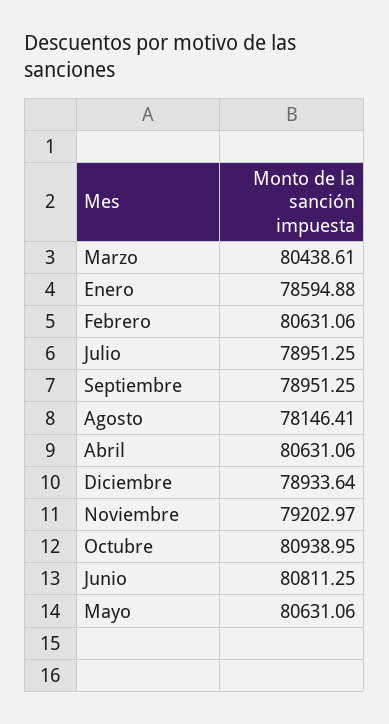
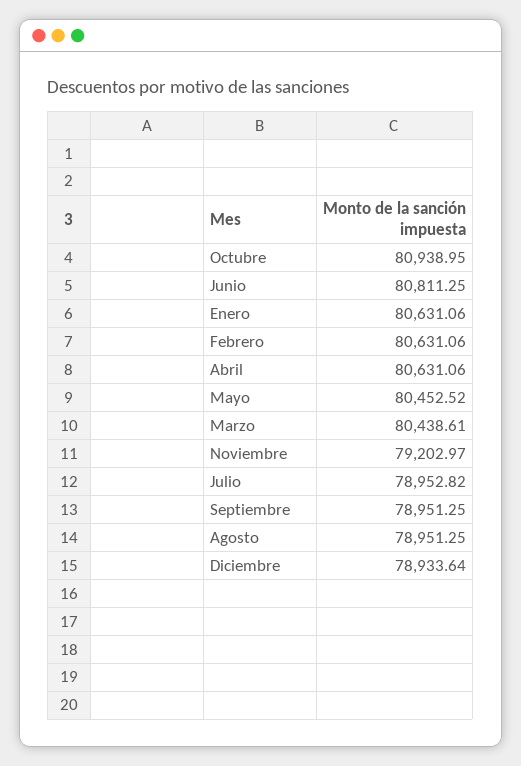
  {
    "Marzo": 80438.61,
-   "Enero": 78594.88,
+   "Enero": 80631.06,
    "Febrero": 80631.06,
-   "Julio": 78951.25,
+   "Julio": 78952.82,
    "Septiembre": 78951.25,
-   "Agosto": 78146.41,
+   "Agosto": 78951.25,
    "Abril": 80631.06,
    "Diciembre": 78933.64,
    "Noviembre": 79202.97,
    "Octubre": 80938.95,
    "Junio": 80811.25,
-   "Mayo": 80631.06
+   "Mayo": 80452.52
  }

